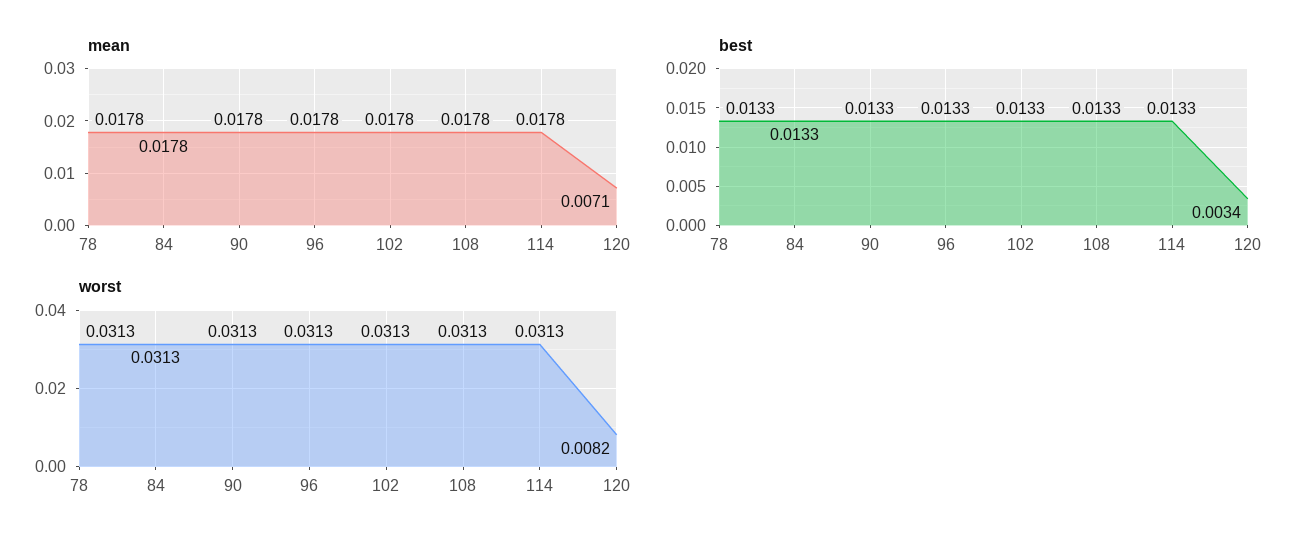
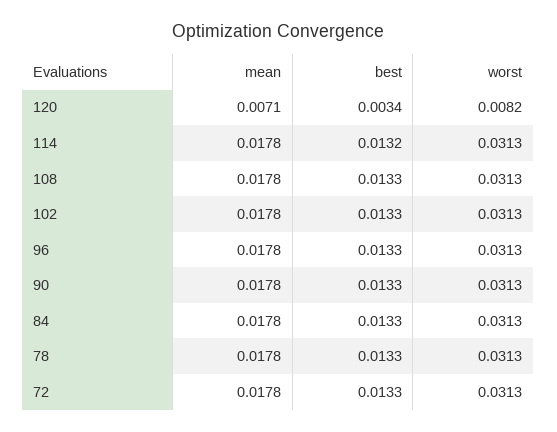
  {
    "mean": {
      "78": 0.0178,
      "84": 0.0178,
      "90": 0.0178,
      "96": 0.0178,
      "102": 0.0178,
      "108": 0.0178,
      "114": 0.0178,
-     "120": 0.0071
+     "120": 0.0071,
+     "72": 0.0178
    },
    "best": {
      "78": 0.0133,
      "84": 0.0133,
      "90": 0.0133,
      "96": 0.0133,
      "102": 0.0133,
      "108": 0.0133,
-     "114": 0.0133,
+     "114": 0.0132,
-     "120": 0.0034
+     "120": 0.0034,
+     "72": 0.0133
    },
    "worst": {
      "78": 0.0313,
      "84": 0.0313,
      "90": 0.0313,
      "96": 0.0313,
      "102": 0.0313,
      "108": 0.0313,
      "114": 0.0313,
-     "120": 0.0082
+     "120": 0.0082,
+     "72": 0.0313
    }
  }

